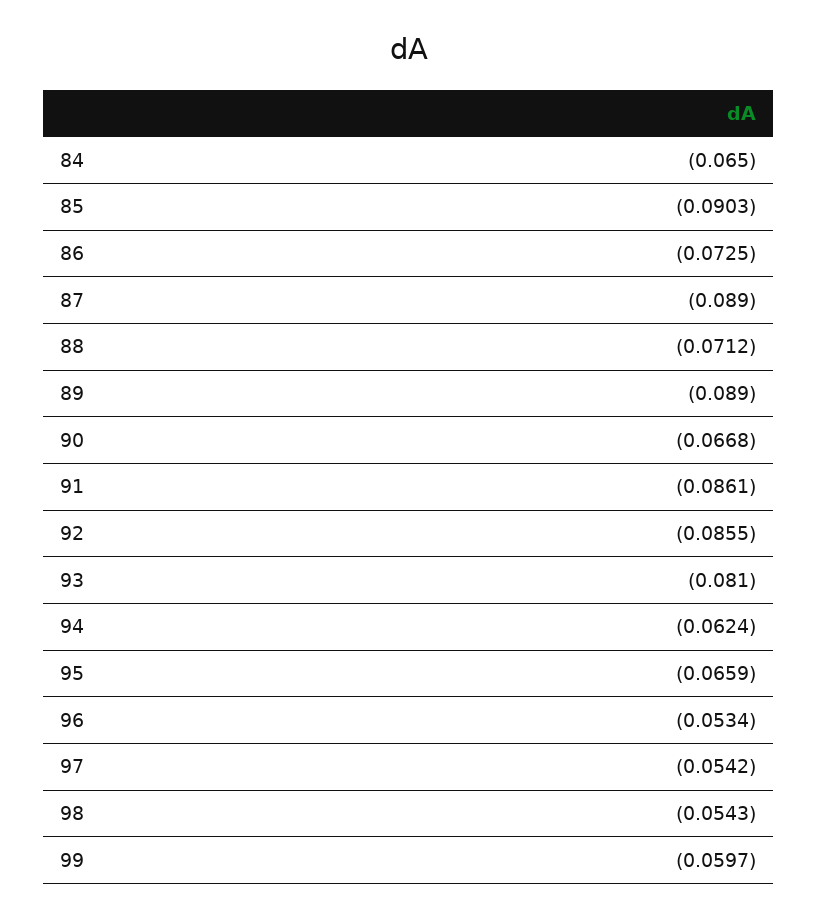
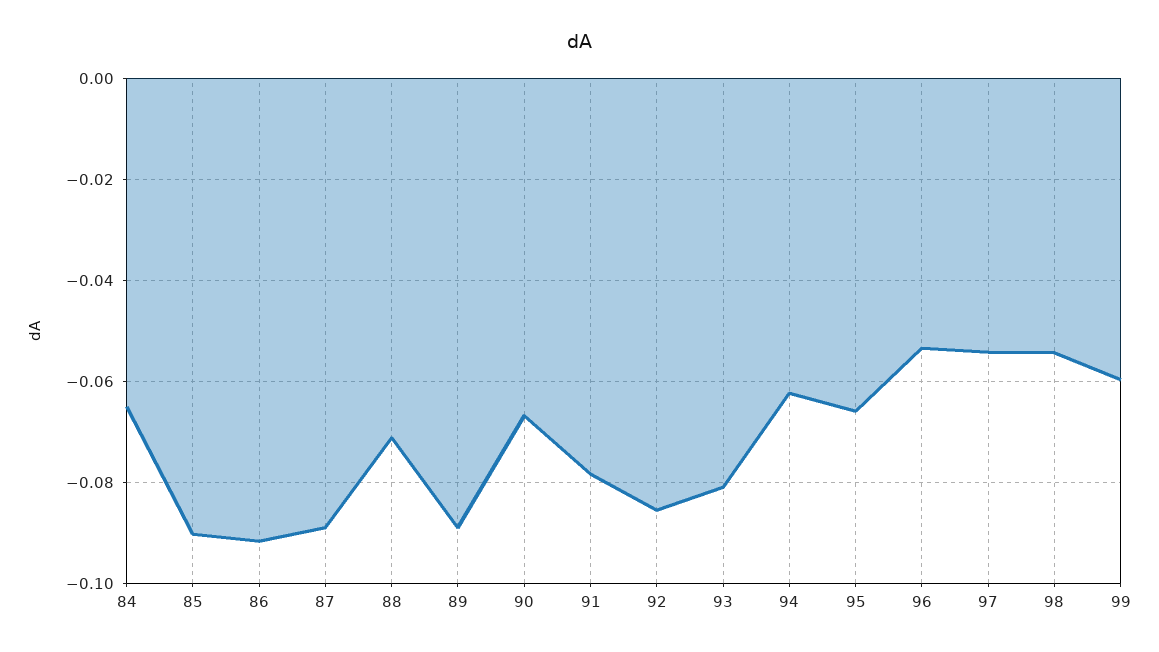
  {
    "84": -0.065,
    "85": -0.0903,
-   "86": -0.0725,
+   "86": -0.092,
    "87": -0.089,
    "88": -0.0712,
    "89": -0.089,
    "90": -0.0668,
-   "91": -0.0861,
+   "91": -0.078,
    "92": -0.0855,
    "93": -0.081,
    "94": -0.0624,
    "95": -0.0659,
    "96": -0.0534,
    "97": -0.0542,
    "98": -0.0543,
    "99": -0.0597
  }

